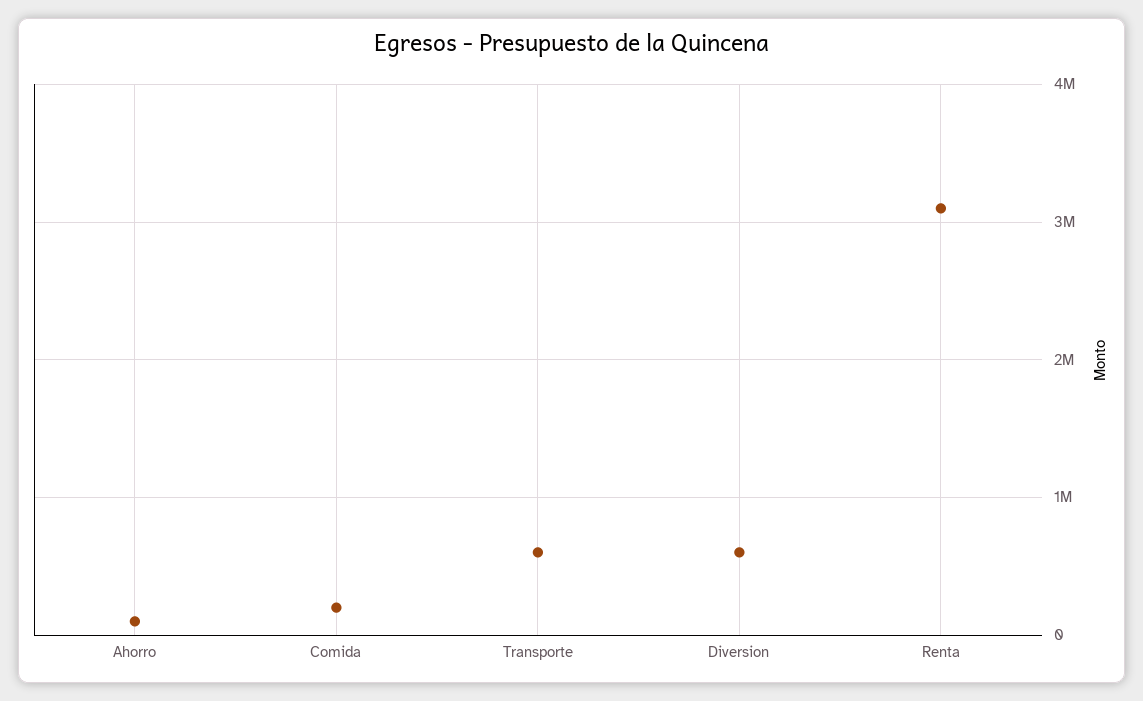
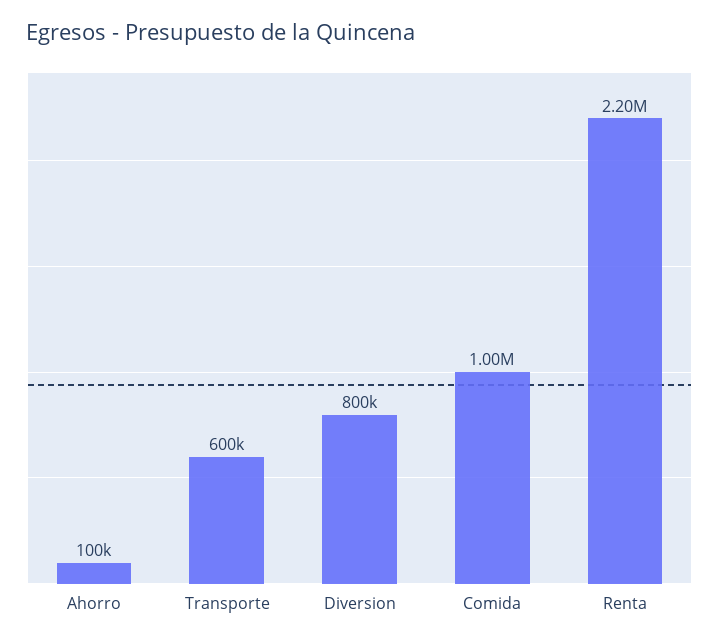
  {
    "Ahorro": 100000,
-   "Comida": 200000,
+   "Comida": 1000000,
    "Transporte": 600000,
-   "Diversion": 600000,
+   "Diversion": 800000,
-   "Renta": 3100000
+   "Renta": 2200000
  }

